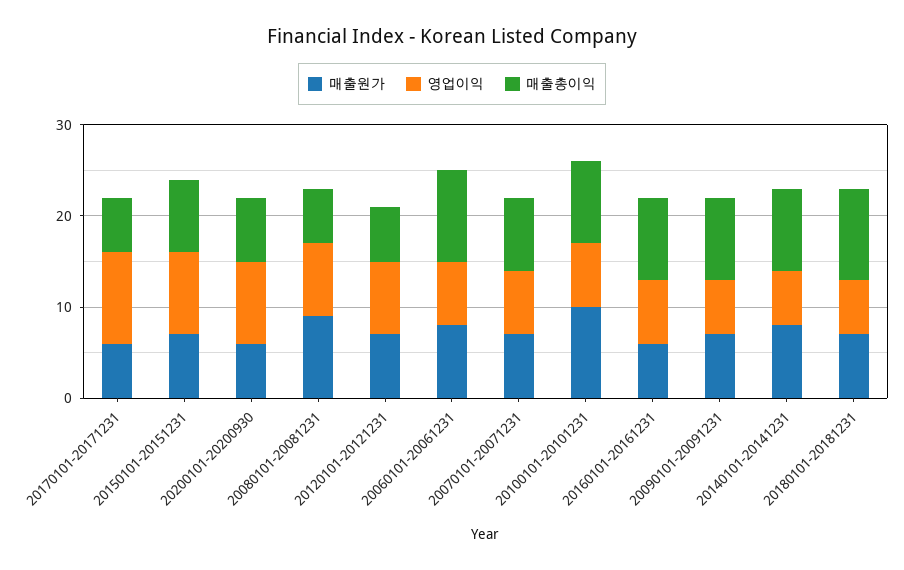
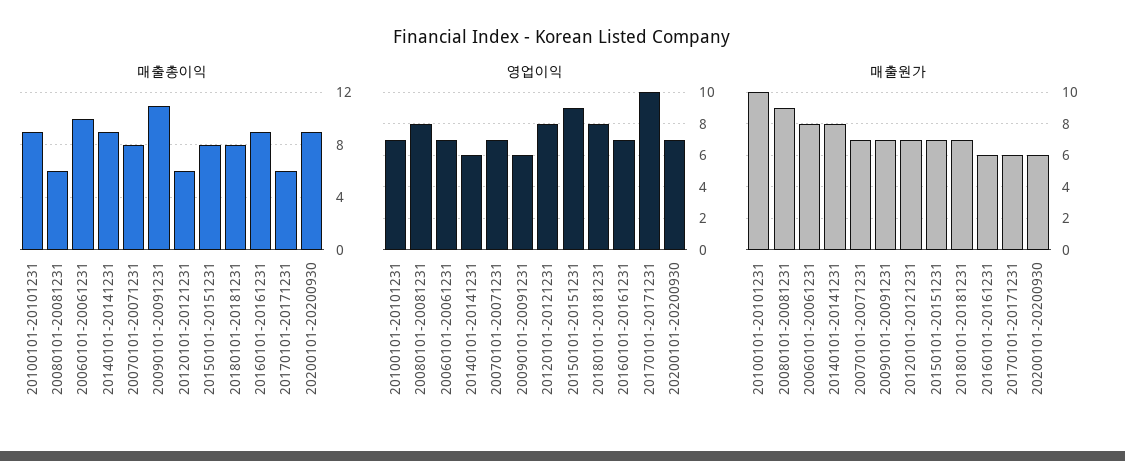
  {
    "매출원가": {
      "20170101-20171231": 6,
      "20150101-20151231": 7,
      "20200101-20200930": 6,
      "20080101-20081231": 9,
      "20120101-20121231": 7,
      "20060101-20061231": 8,
      "20070101-20071231": 7,
      "20100101-20101231": 10,
      "20160101-20161231": 6,
      "20090101-20091231": 7,
      "20140101-20141231": 8,
      "20180101-20181231": 7
    },
    "영업이익": {
      "20170101-20171231": 10,
      "20150101-20151231": 9,
-     "20200101-20200930": 9,
+     "20200101-20200930": 7,
      "20080101-20081231": 8,
      "20120101-20121231": 8,
      "20060101-20061231": 7,
      "20070101-20071231": 7,
      "20100101-20101231": 7,
      "20160101-20161231": 7,
      "20090101-20091231": 6,
      "20140101-20141231": 6,
-     "20180101-20181231": 6
+     "20180101-20181231": 8
    },
    "매출총이익": {
      "20170101-20171231": 6,
      "20150101-20151231": 8,
-     "20200101-20200930": 7,
+     "20200101-20200930": 9,
      "20080101-20081231": 6,
      "20120101-20121231": 6,
      "20060101-20061231": 10,
      "20070101-20071231": 8,
      "20100101-20101231": 9,
      "20160101-20161231": 9,
-     "20090101-20091231": 9,
+     "20090101-20091231": 11,
      "20140101-20141231": 9,
-     "20180101-20181231": 10
+     "20180101-20181231": 8
    }
  }

